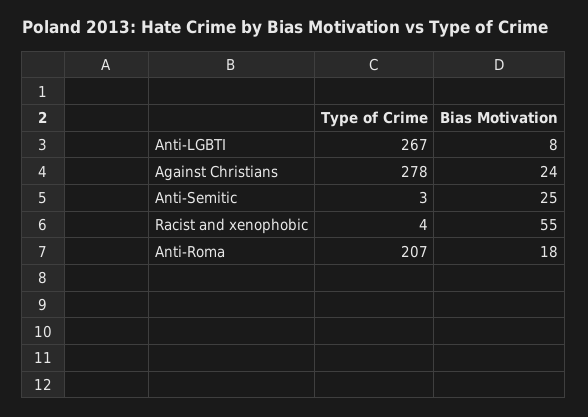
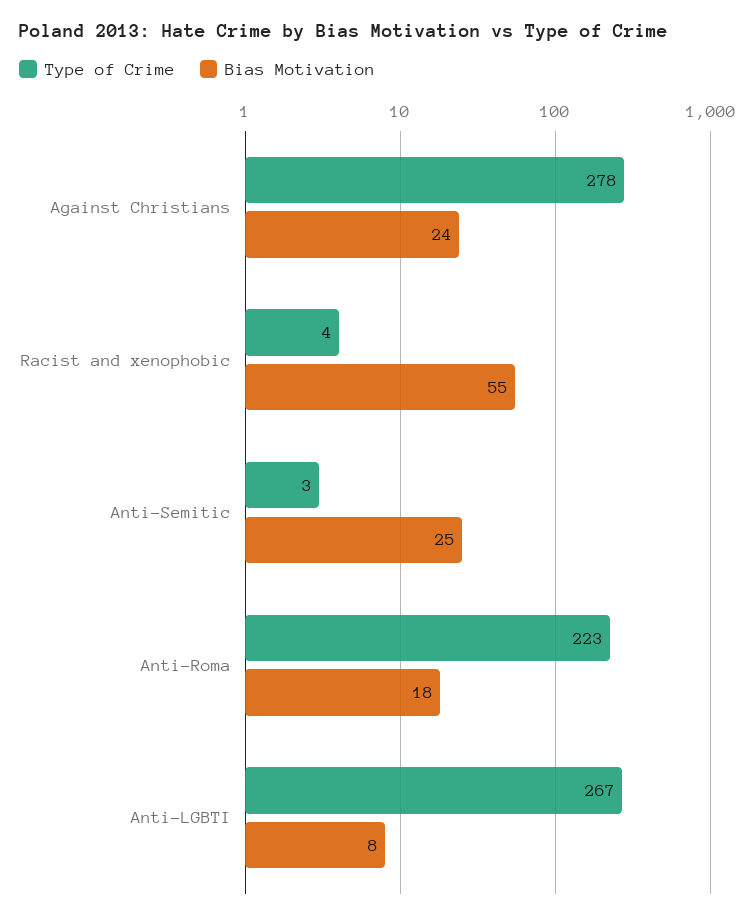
  {
    "Type of Crime": {
      "Anti-LGBTI": 267,
      "Against Christians": 278,
      "Anti-Semitic": 3,
      "Racist and xenophobic": 4,
-     "Anti-Roma": 207
+     "Anti-Roma": 223
    },
    "Bias Motivation": {
      "Anti-LGBTI": 8,
      "Against Christians": 24,
      "Anti-Semitic": 25,
      "Racist and xenophobic": 55,
      "Anti-Roma": 18
    }
  }

